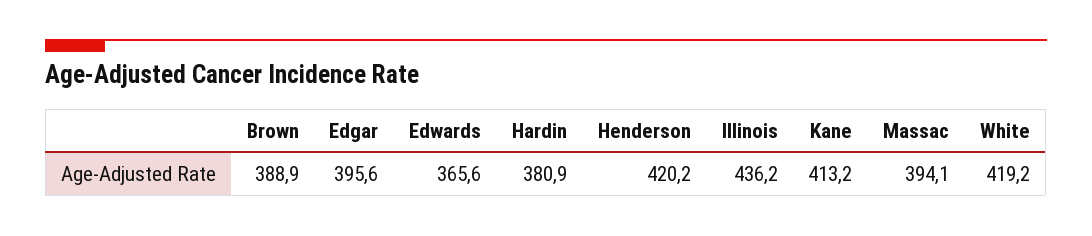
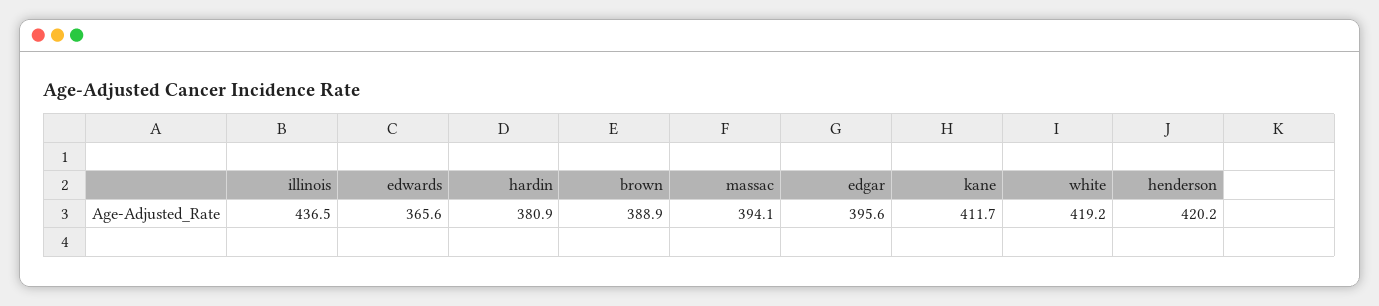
  {
    "Brown": 388.9,
    "Edgar": 395.6,
    "Edwards": 365.6,
    "Hardin": 380.9,
    "Henderson": 420.2,
-   "Illinois": 436.2,
+   "Illinois": 436.5,
-   "Kane": 413.2,
+   "Kane": 411.7,
    "Massac": 394.1,
    "White": 419.2
  }

